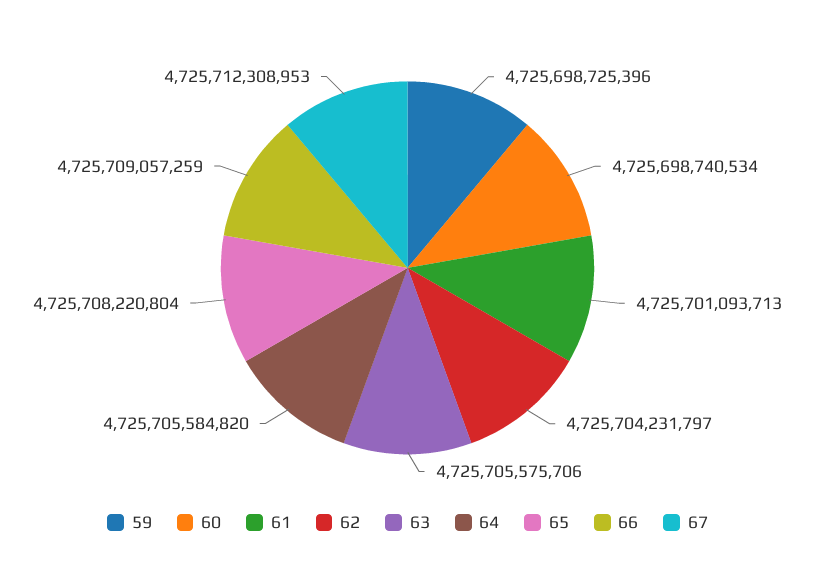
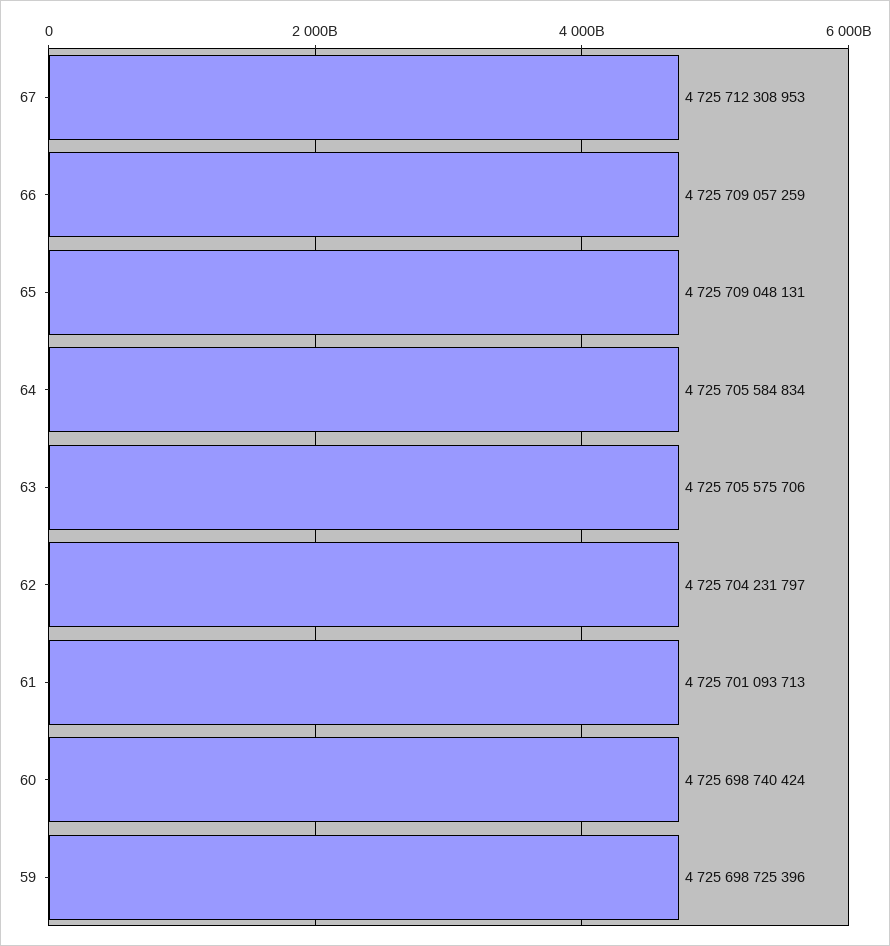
  {
    "59": 4725698725396,
-   "60": 4725698740534,
+   "60": 4725698740424,
    "61": 4725701093713,
    "62": 4725704231797,
    "63": 4725705575706,
-   "64": 4725705584820,
+   "64": 4725705584834,
-   "65": 4725708220804,
+   "65": 4725709048131,
    "66": 4725709057259,
    "67": 4725712308953
  }

